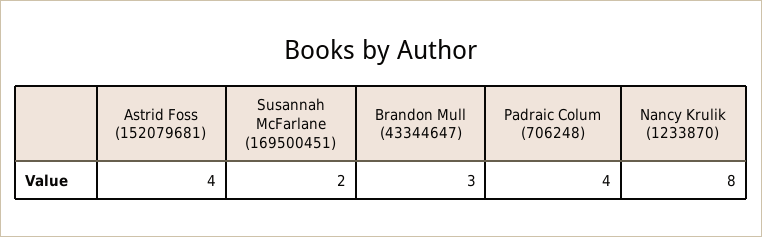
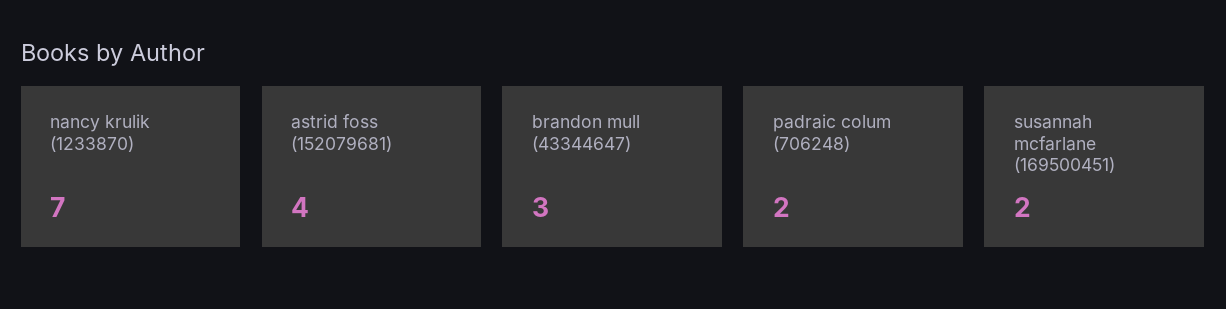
  {
    "Astrid Foss (152079681)": 4,
    "Susannah McFarlane (169500451)": 2,
    "Brandon Mull (43344647)": 3,
-   "Padraic Colum (706248)": 4,
+   "Padraic Colum (706248)": 2,
-   "Nancy Krulik (1233870)": 8
+   "Nancy Krulik (1233870)": 7
  }

